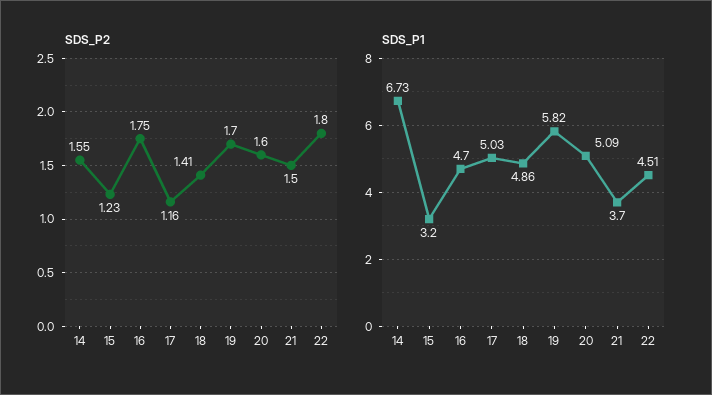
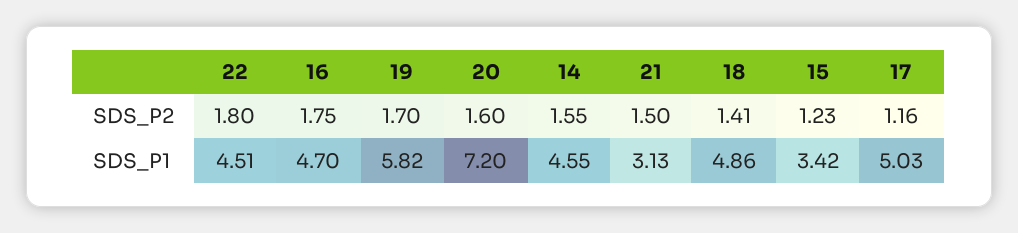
  {
    "SDS_P2": {
      "14": 1.55,
      "15": 1.23,
      "16": 1.75,
      "17": 1.16,
      "18": 1.41,
      "19": 1.7,
      "20": 1.6,
      "21": 1.5,
      "22": 1.8
    },
    "SDS_P1": {
-     "14": 6.73,
+     "14": 4.55,
-     "15": 3.2,
+     "15": 3.42,
      "16": 4.7,
      "17": 5.03,
      "18": 4.86,
      "19": 5.82,
-     "20": 5.09,
+     "20": 7.2,
-     "21": 3.7,
+     "21": 3.13,
      "22": 4.51
    }
  }

